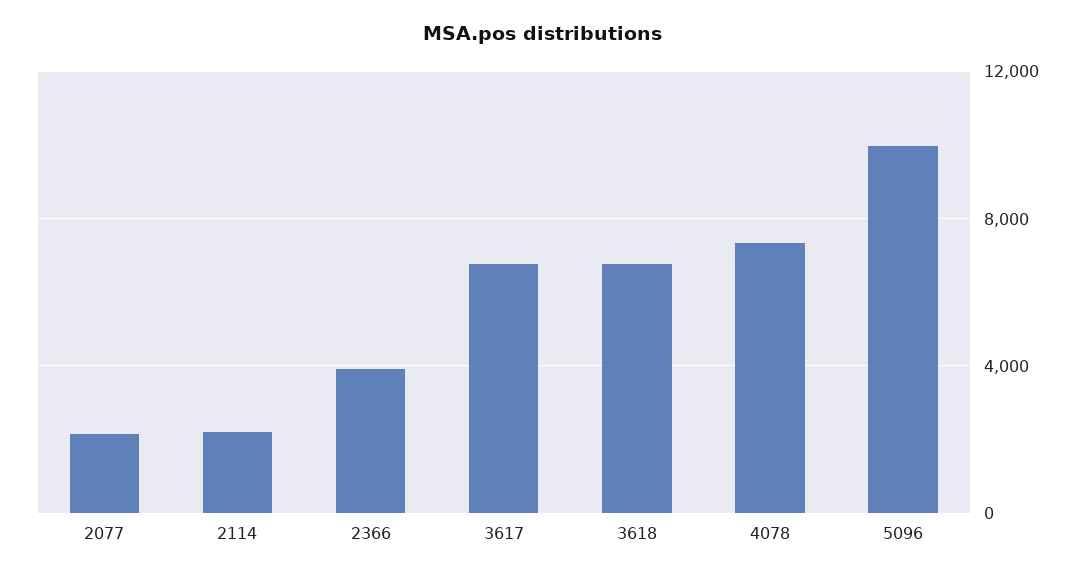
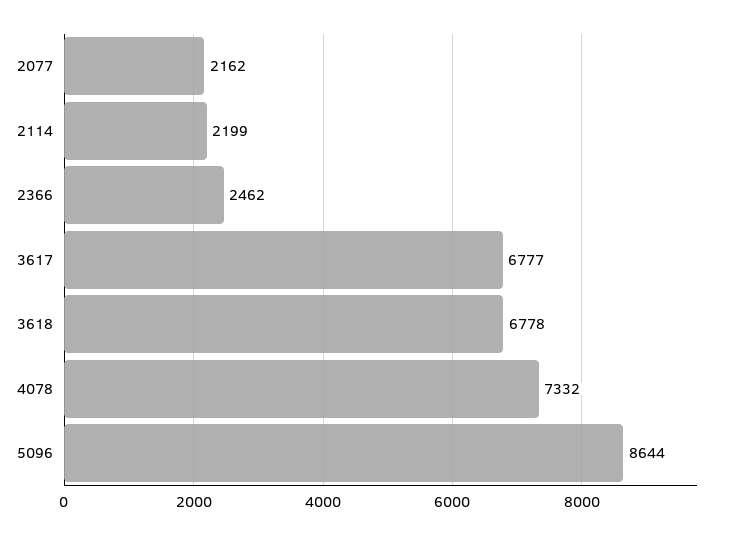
  {
    "2077": 2162,
    "2114": 2199,
-   "2366": 4000,
+   "2366": 2462,
    "3617": 6777,
    "3618": 6778,
    "4078": 7332,
-   "5096": 10000
+   "5096": 8644
  }

